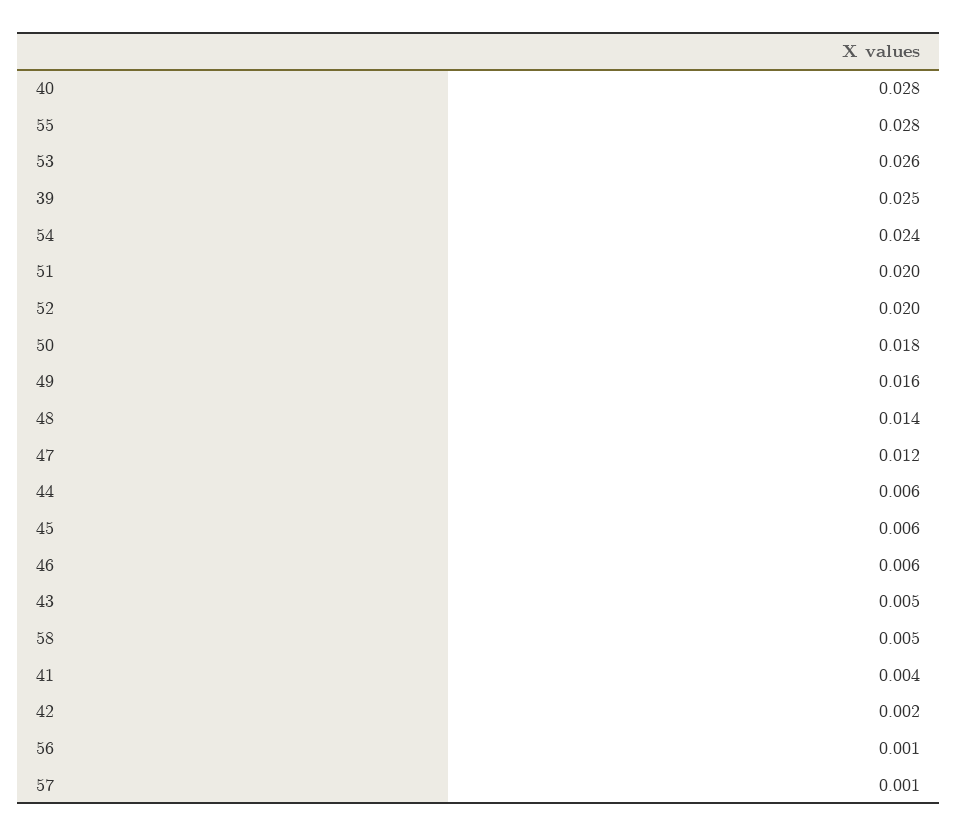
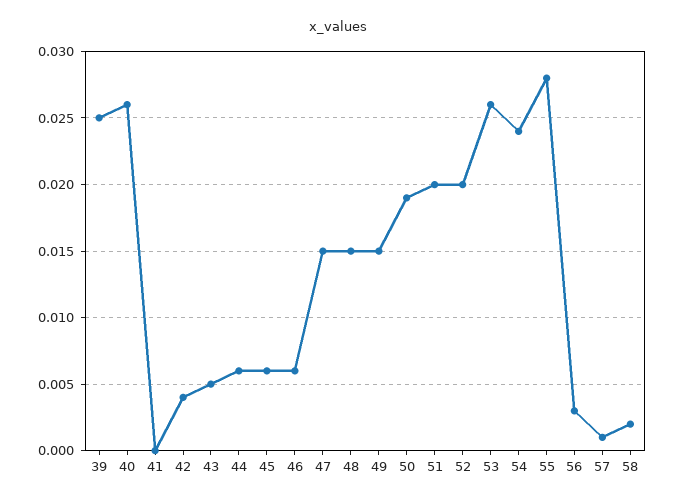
  {
-   "40": 0.028,
+   "40": 0.026,
    "55": 0.028,
    "53": 0.026,
    "39": 0.025,
    "54": 0.024,
    "51": 0.02,
    "52": 0.02,
-   "50": 0.018,
+   "50": 0.019,
-   "49": 0.016,
+   "49": 0.015,
-   "48": 0.014,
+   "48": 0.015,
-   "47": 0.012,
+   "47": 0.015,
    "44": 0.006,
    "45": 0.006,
    "46": 0.006,
    "43": 0.005,
-   "58": 0.005,
+   "58": 0.002,
-   "41": 0.004,
+   "41": 0,
-   "42": 0.002,
+   "42": 0.004,
-   "56": 0.001,
+   "56": 0.003,
    "57": 0.001
  }

